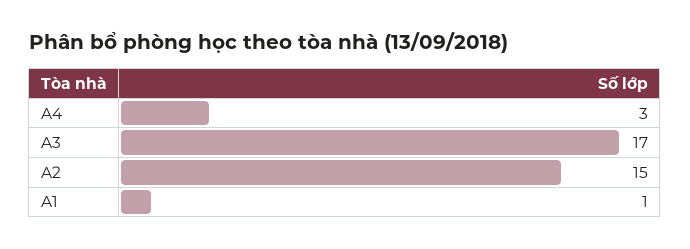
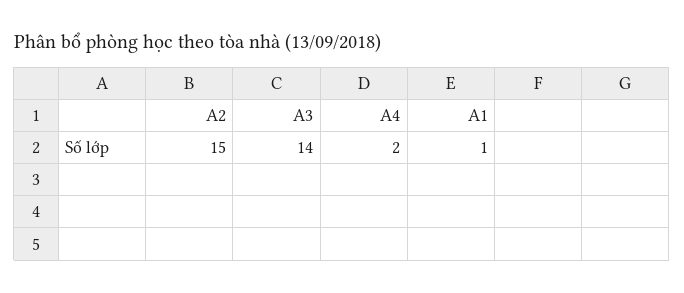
  {
-   "A4": 3,
+   "A4": 2,
-   "A3": 17,
+   "A3": 14,
    "A2": 15,
    "A1": 1
  }

